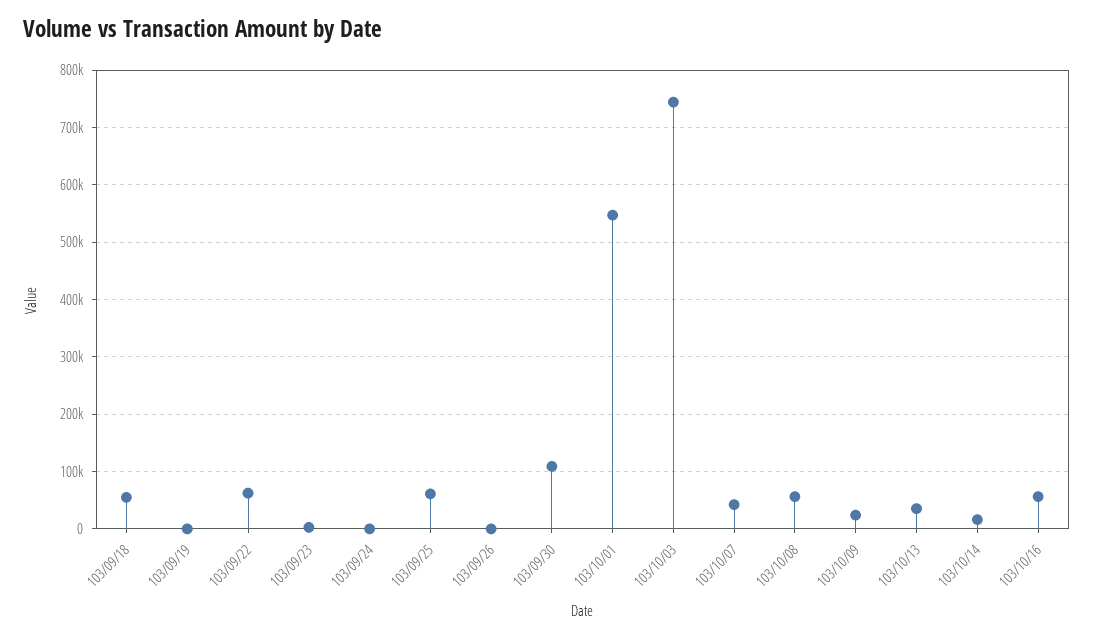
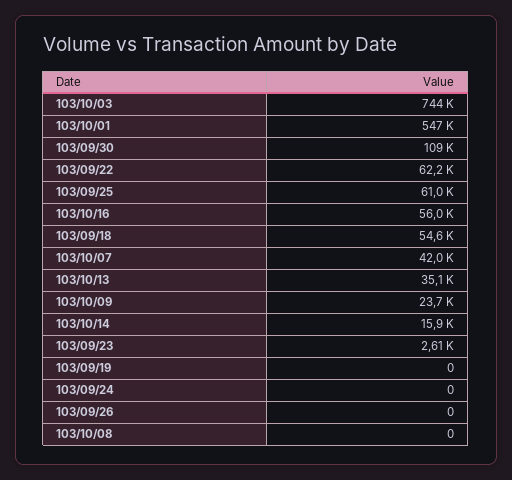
  {
    "103/09/18": 54600,
    "103/09/19": 0,
    "103/09/22": 62200,
    "103/09/23": 2610,
    "103/09/24": 0,
    "103/09/25": 61000,
    "103/09/26": 0,
    "103/09/30": 109000,
    "103/10/01": 547000,
    "103/10/03": 744000,
    "103/10/07": 42000,
-   "103/10/08": 60000,
+   "103/10/08": 0,
    "103/10/09": 23700,
    "103/10/13": 35100,
    "103/10/14": 15900,
    "103/10/16": 56000
  }

